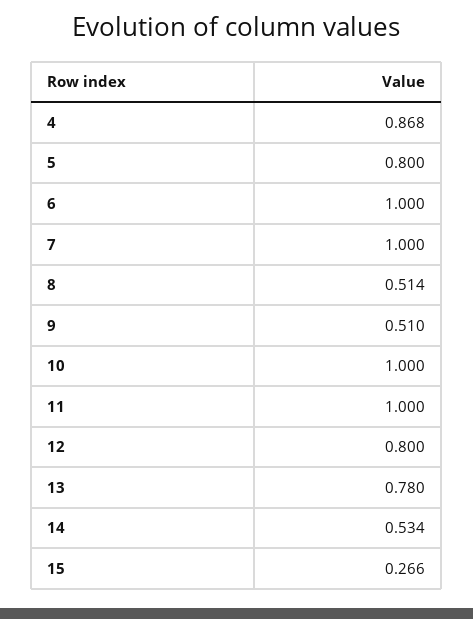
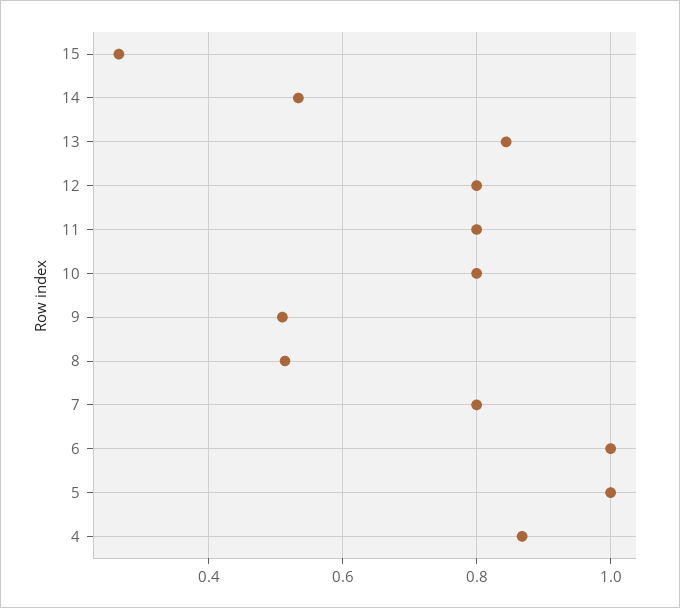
  {
    "4": 0.868,
-   "5": 0.8,
+   "5": 1,
    "6": 1,
-   "7": 1,
+   "7": 0.8,
    "8": 0.514,
    "9": 0.51,
-   "10": 1,
+   "10": 0.8,
-   "11": 1,
+   "11": 0.8,
    "12": 0.8,
-   "13": 0.78,
+   "13": 0.84,
    "14": 0.534,
    "15": 0.266
  }

